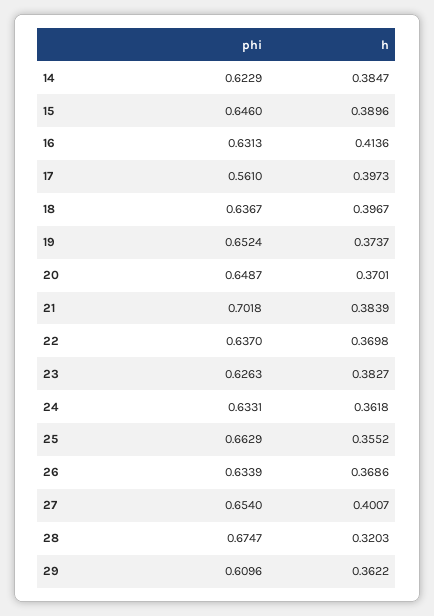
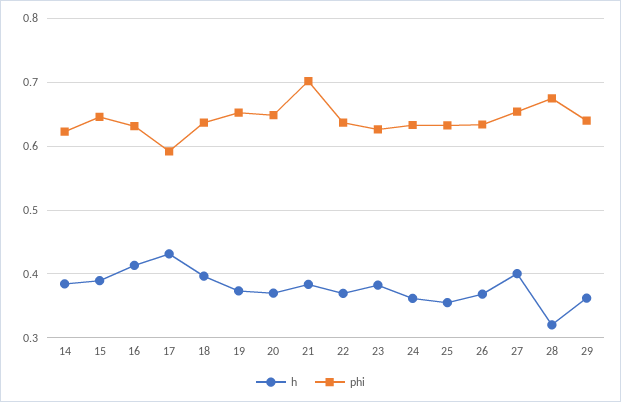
  {
    "phi": {
      "14": 0.6229,
      "15": 0.646,
      "16": 0.6313,
-     "17": 0.561,
+     "17": 0.59,
      "18": 0.6367,
      "19": 0.6524,
      "20": 0.6487,
      "21": 0.7018,
      "22": 0.637,
      "23": 0.6263,
      "24": 0.6331,
-     "25": 0.6629,
+     "25": 0.63,
      "26": 0.6339,
      "27": 0.654,
      "28": 0.6747,
-     "29": 0.6096
+     "29": 0.64
    },
    "h": {
      "14": 0.3847,
      "15": 0.3896,
      "16": 0.4136,
-     "17": 0.3973,
+     "17": 0.43,
      "18": 0.3967,
      "19": 0.3737,
      "20": 0.3701,
      "21": 0.3839,
      "22": 0.3698,
      "23": 0.3827,
      "24": 0.3618,
      "25": 0.3552,
      "26": 0.3686,
      "27": 0.4007,
      "28": 0.3203,
      "29": 0.3622
    }
  }

